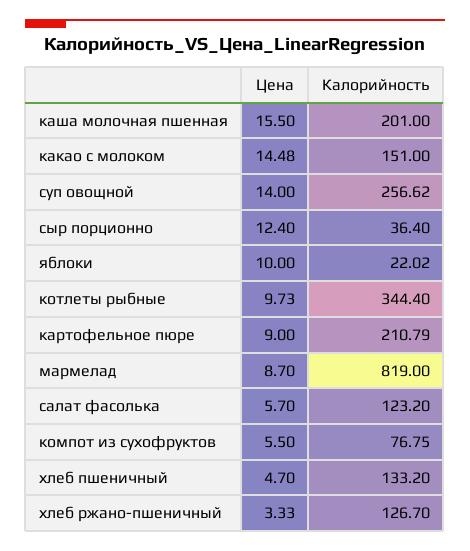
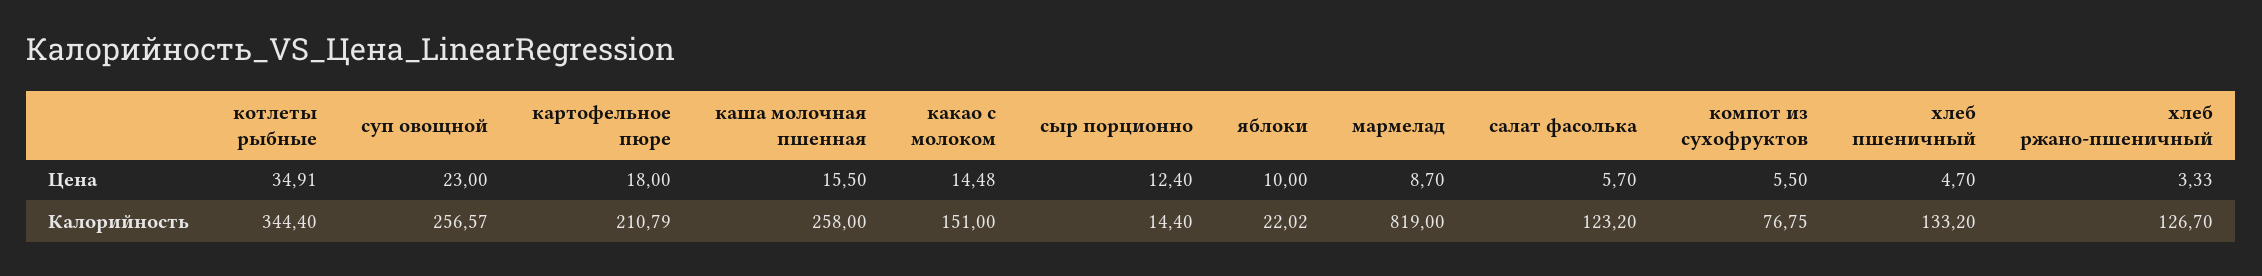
  {
    "Цена": {
      "каша молочная пшенная": 15.5,
      "какао с молоком": 14.48,
-     "суп овощной": 14,
+     "суп овощной": 23,
      "сыр порционно": 12.4,
      "яблоки": 10,
-     "котлеты рыбные": 9.73,
+     "котлеты рыбные": 34.91,
-     "картофельное пюре": 9,
+     "картофельное пюре": 18,
      "мармелад": 8.7,
      "салат фасолька": 5.7,
      "компот из сухофруктов": 5.5,
      "хлеб пшеничный": 4.7,
      "хлеб ржано-пшеничный": 3.33
    },
    "Калорийность": {
-     "каша молочная пшенная": 201,
+     "каша молочная пшенная": 258,
      "какао с молоком": 151,
-     "суп овощной": 256.62,
+     "суп овощной": 256.57,
-     "сыр порционно": 36.4,
+     "сыр порционно": 14.4,
      "яблоки": 22.02,
      "котлеты рыбные": 344.4,
      "картофельное пюре": 210.79,
      "мармелад": 819,
      "салат фасолька": 123.2,
      "компот из сухофруктов": 76.75,
      "хлеб пшеничный": 133.2,
      "хлеб ржано-пшеничный": 126.7
    }
  }

